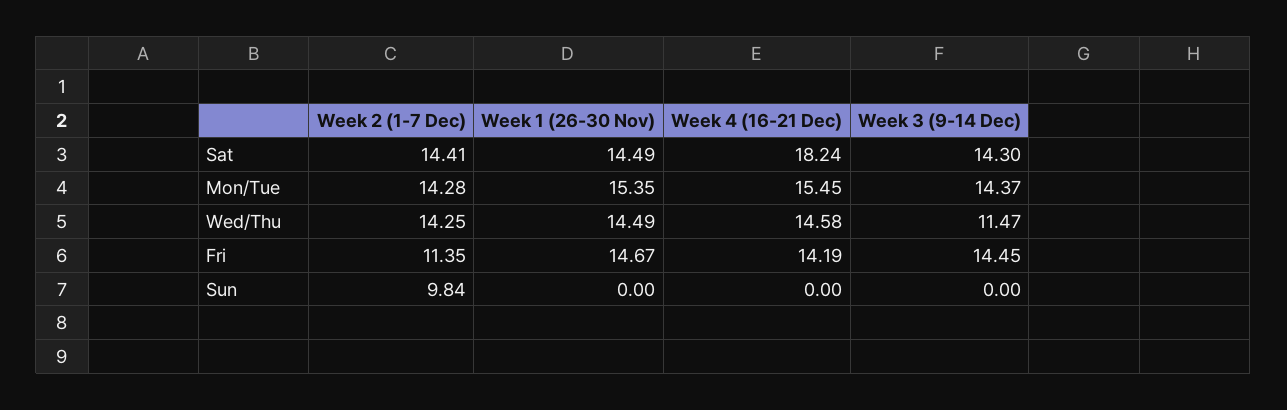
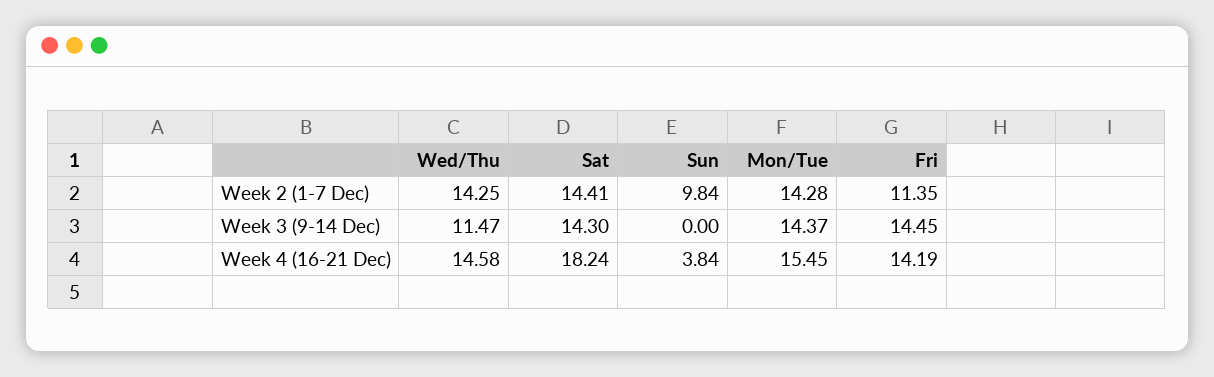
  {
    "Week 2 (1-7 Dec)": {
      "Sat": 14.41,
      "Mon/Tue": 14.28,
      "Wed/Thu": 14.25,
      "Fri": 11.35,
      "Sun": 9.84
    },
-   "Week 1 (26-30 Nov)": {
-     "Sat": 14.49,
-     "Mon/Tue": 15.35,
-     "Wed/Thu": 14.49,
-     "Fri": 14.67,
-     "Sun": 0
-   },
    "Week 4 (16-21 Dec)": {
      "Sat": 18.24,
      "Mon/Tue": 15.45,
      "Wed/Thu": 14.58,
      "Fri": 14.19,
-     "Sun": 0
+     "Sun": 3.84
    },
    "Week 3 (9-14 Dec)": {
      "Sat": 14.3,
      "Mon/Tue": 14.37,
      "Wed/Thu": 11.47,
      "Fri": 14.45,
      "Sun": 0
    }
  }

